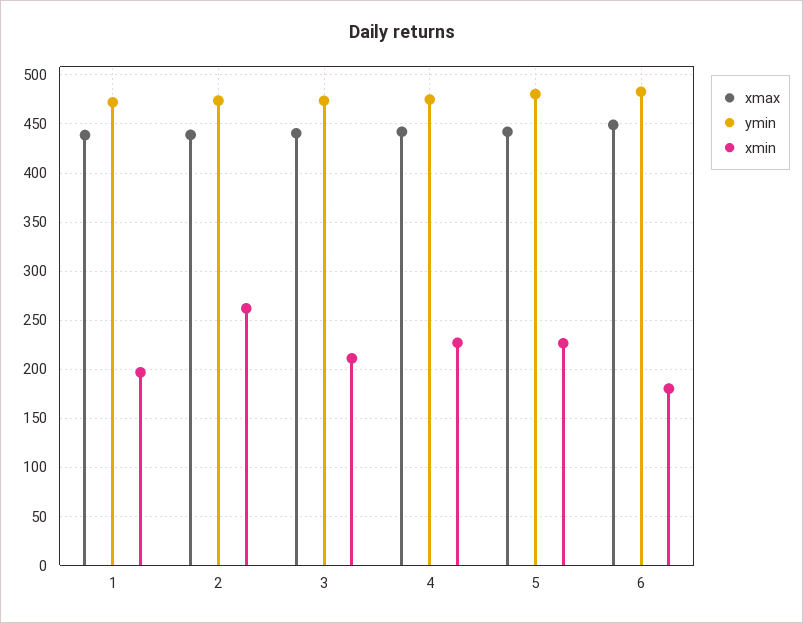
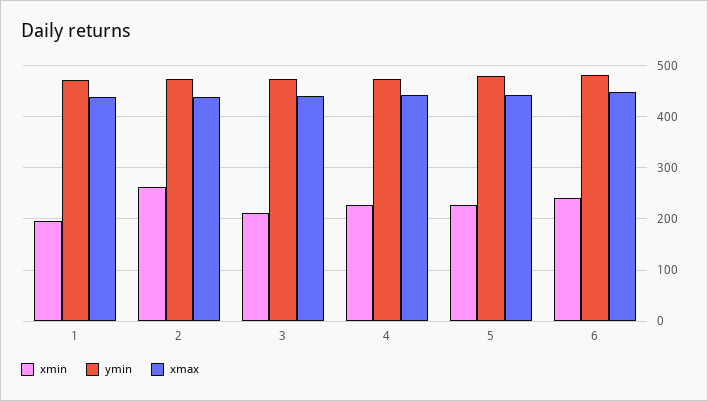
  {
    "xmax": {
      "1": 440,
      "2": 440,
      "3": 440,
      "4": 440,
      "5": 440,
      "6": 450
    },
    "ymin": {
      "1": 470,
      "2": 470,
      "3": 470,
      "4": 470,
      "5": 480,
      "6": 480
    },
    "xmin": {
      "1": 200,
      "2": 260,
      "3": 210,
      "4": 230,
      "5": 230,
-     "6": 180
+     "6": 240
    }
  }

